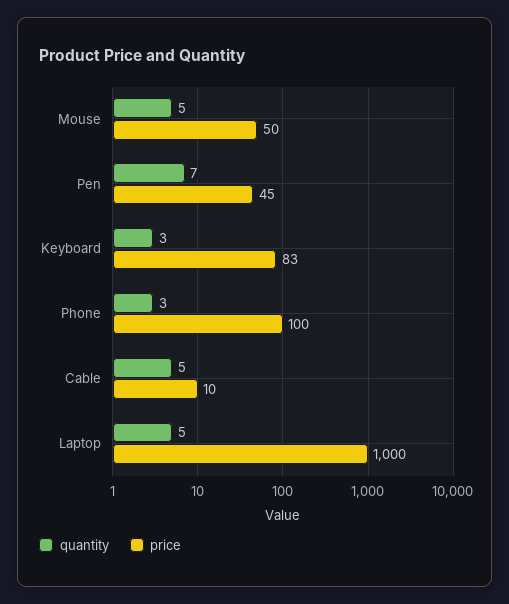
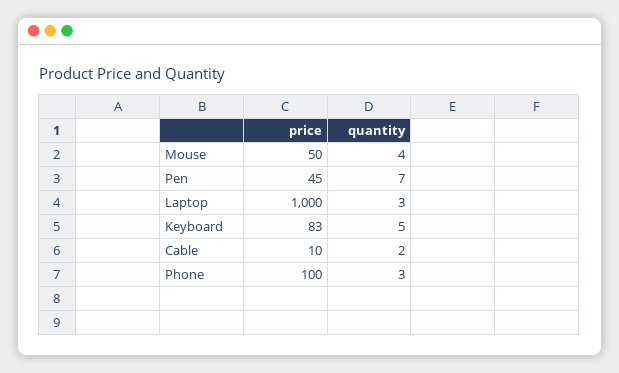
  {
    "quantity": {
-     "Mouse": 5,
+     "Mouse": 4,
      "Pen": 7,
-     "Keyboard": 3,
+     "Keyboard": 5,
      "Phone": 3,
-     "Cable": 5,
+     "Cable": 2,
-     "Laptop": 5
+     "Laptop": 3
    },
    "price": {
      "Mouse": 50,
      "Pen": 45,
      "Keyboard": 83,
      "Phone": 100,
      "Cable": 10,
      "Laptop": 1000
    }
  }

